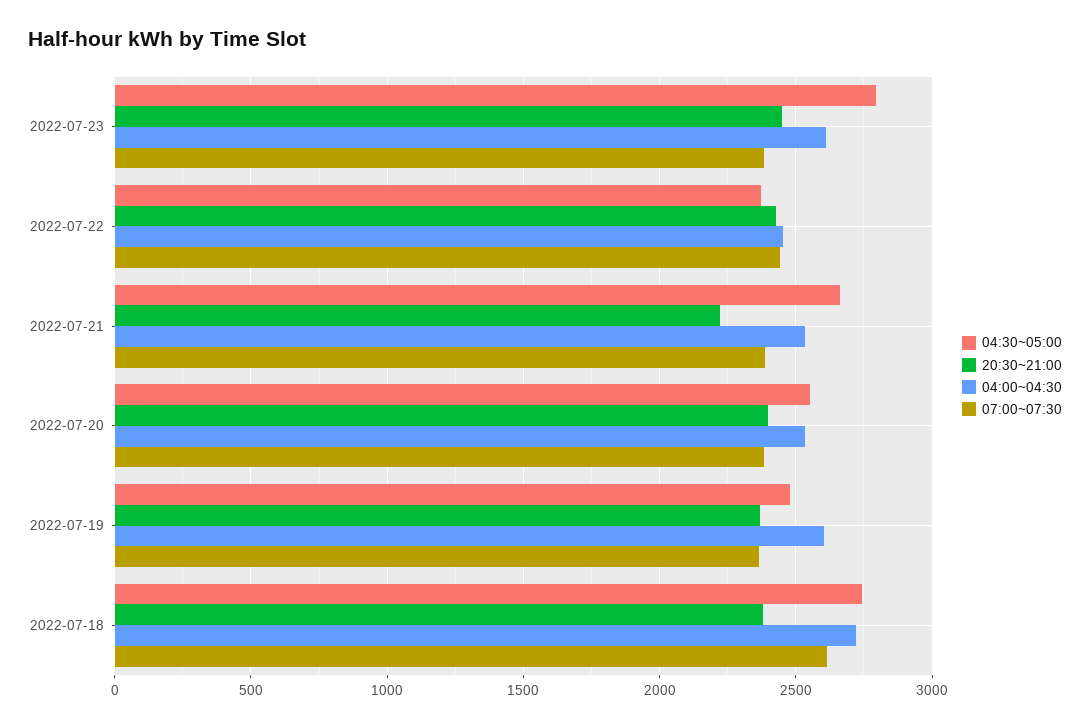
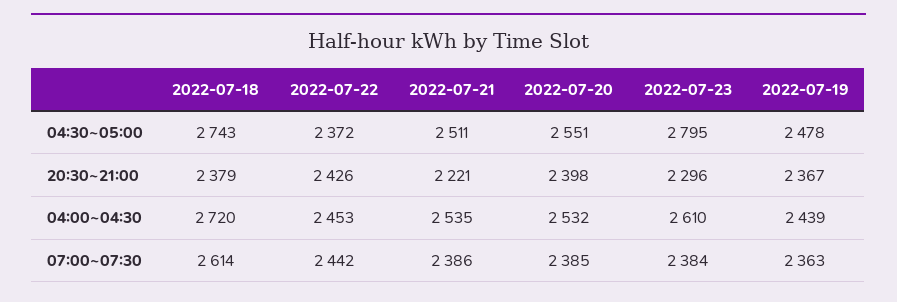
  {
    "04:30~05:00": {
      "2022-07-23": 2795,
      "2022-07-22": 2372,
-     "2022-07-21": 2650,
+     "2022-07-21": 2511,
      "2022-07-20": 2551,
      "2022-07-19": 2478,
      "2022-07-18": 2743
    },
    "20:30~21:00": {
-     "2022-07-23": 2450,
+     "2022-07-23": 2296,
      "2022-07-22": 2426,
      "2022-07-21": 2221,
      "2022-07-20": 2398,
      "2022-07-19": 2367,
      "2022-07-18": 2379
    },
    "04:00~04:30": {
      "2022-07-23": 2610,
      "2022-07-22": 2453,
      "2022-07-21": 2535,
      "2022-07-20": 2532,
-     "2022-07-19": 2600,
+     "2022-07-19": 2439,
      "2022-07-18": 2720
    },
    "07:00~07:30": {
      "2022-07-23": 2384,
      "2022-07-22": 2442,
      "2022-07-21": 2386,
      "2022-07-20": 2385,
      "2022-07-19": 2363,
      "2022-07-18": 2614
    }
  }

